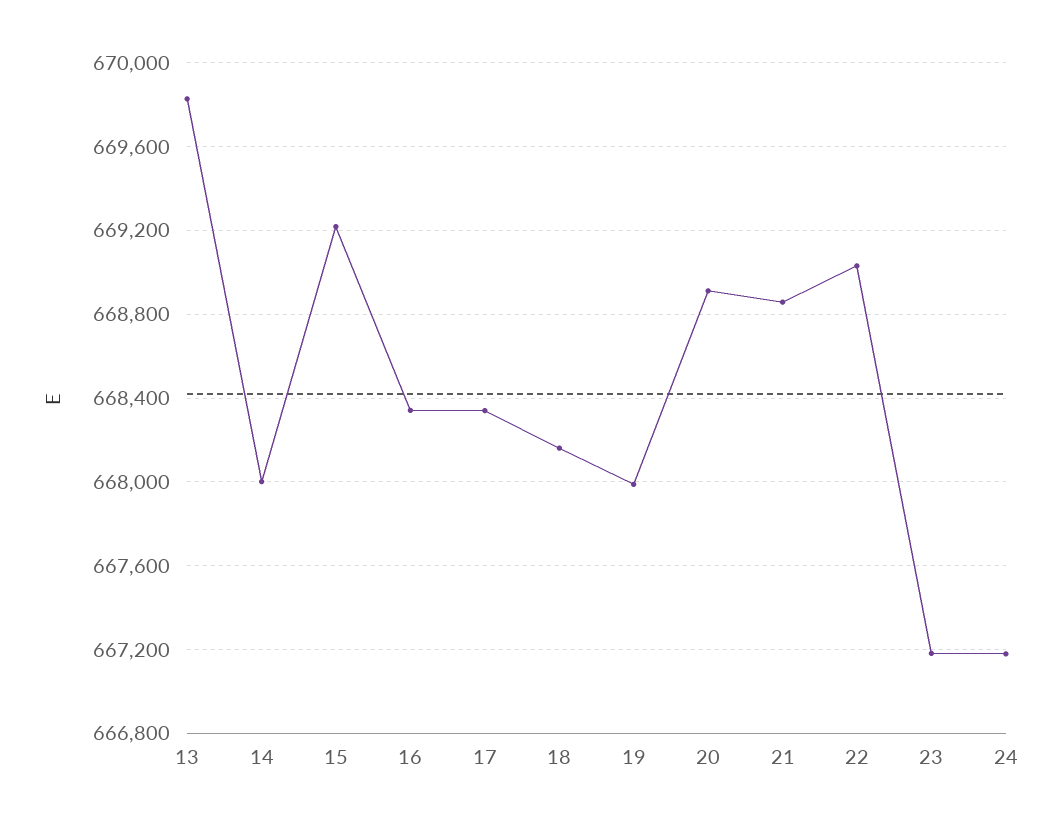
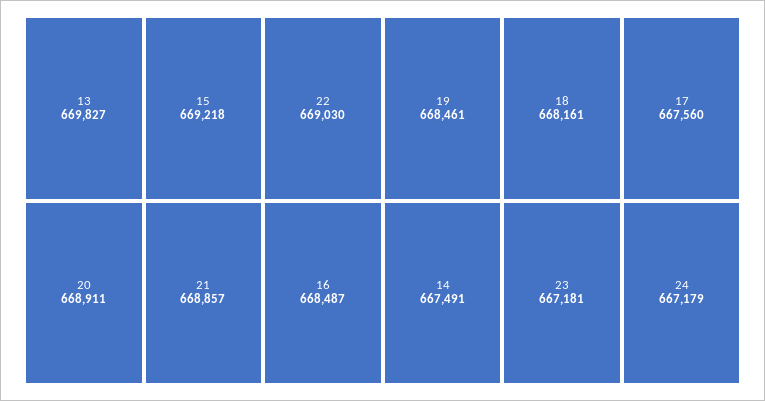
  {
    "13": 669827,
-   "14": 668000,
+   "14": 667491,
    "15": 669218,
-   "16": 668350,
+   "16": 668487,
-   "17": 668350,
+   "17": 667560,
    "18": 668161,
-   "19": 668000,
+   "19": 668461,
    "20": 668911,
    "21": 668857,
    "22": 669030,
    "23": 667181,
    "24": 667179
  }

